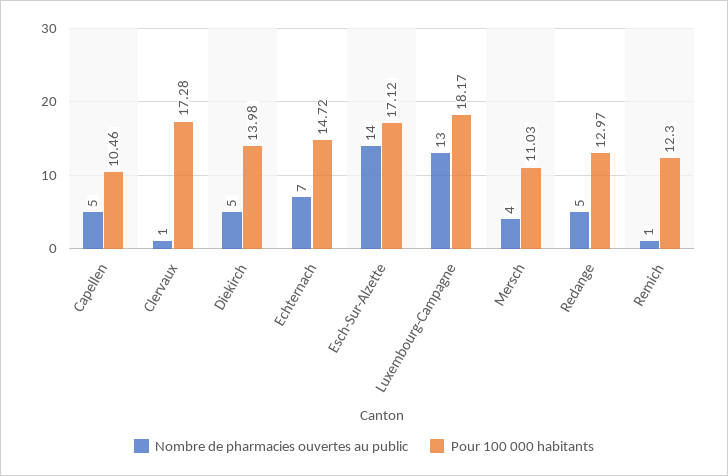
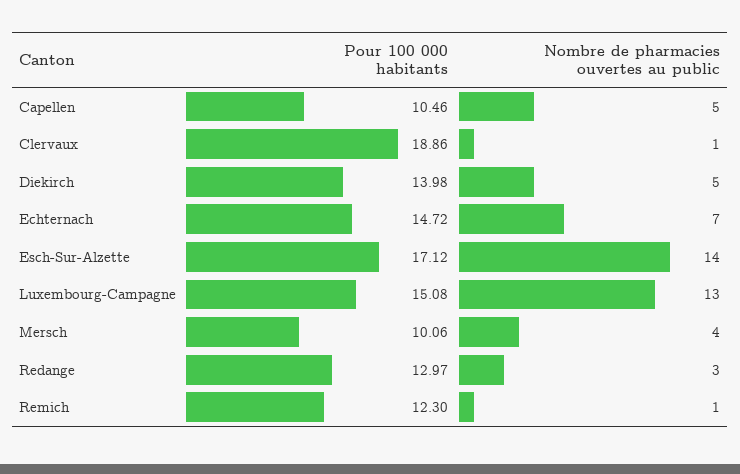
  {
    "Nombre de pharmacies ouvertes au public": {
      "Capellen": 5,
      "Clervaux": 1,
      "Diekirch": 5,
      "Echternach": 7,
      "Esch-Sur-Alzette": 14,
      "Luxembourg-Campagne": 13,
      "Mersch": 4,
-     "Redange": 5,
+     "Redange": 3,
      "Remich": 1
    },
    "Pour 100 000 habitants": {
      "Capellen": 10.46,
-     "Clervaux": 17.28,
+     "Clervaux": 18.86,
      "Diekirch": 13.98,
      "Echternach": 14.72,
      "Esch-Sur-Alzette": 17.12,
-     "Luxembourg-Campagne": 18.17,
+     "Luxembourg-Campagne": 15.08,
-     "Mersch": 11.03,
+     "Mersch": 10.06,
      "Redange": 12.97,
      "Remich": 12.3
    }
  }

